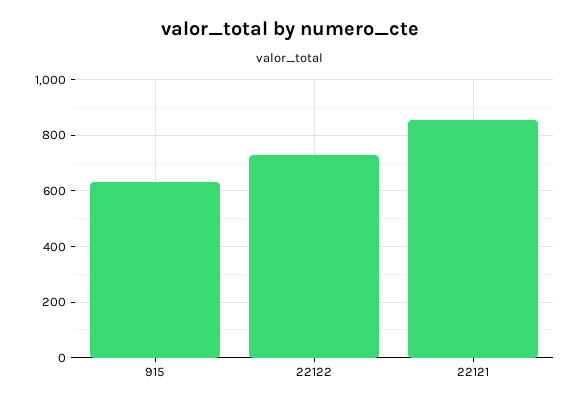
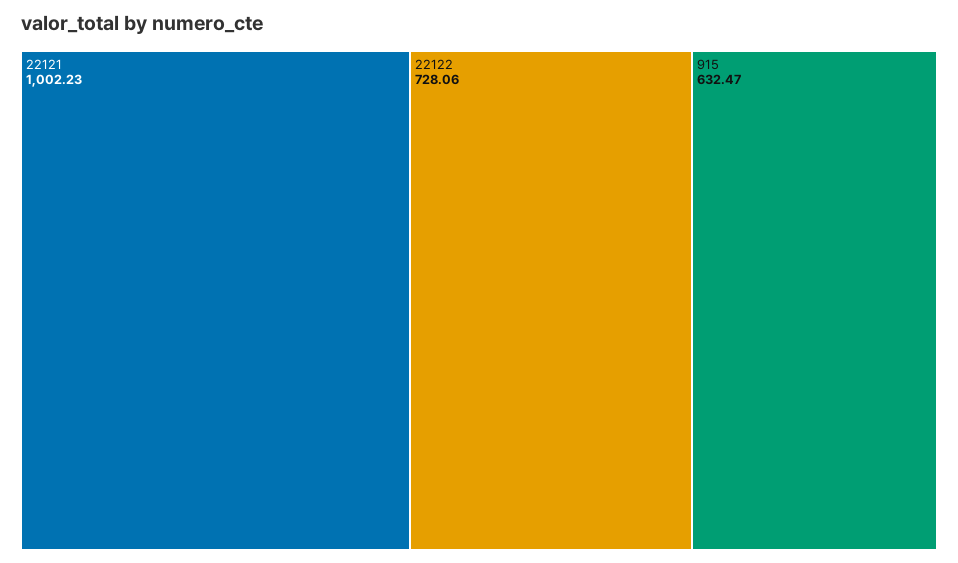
  {
    "915": 632.47,
    "22122": 728.06,
-   "22121": 850
+   "22121": 1002.23
  }

